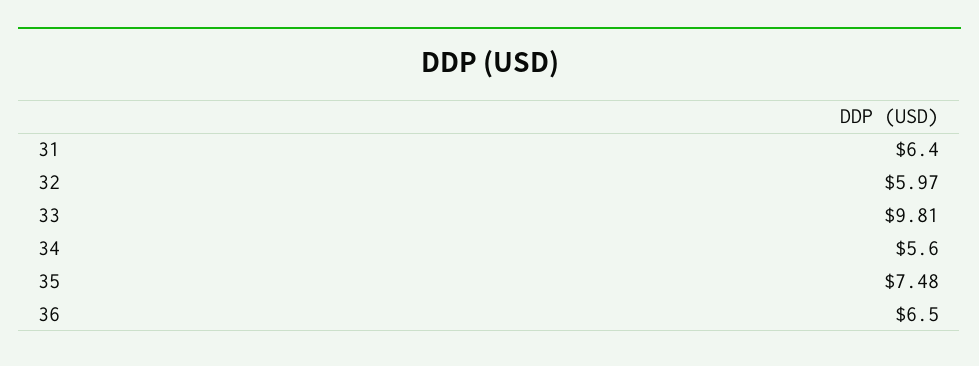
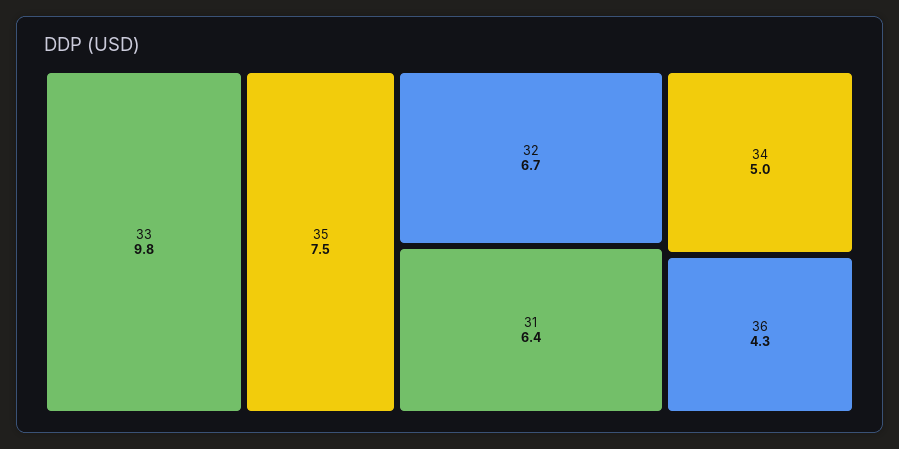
  {
    "31": 6.4,
-   "32": 5.97,
+   "32": 6.7,
    "33": 9.81,
-   "34": 5.6,
+   "34": 5,
    "35": 7.48,
-   "36": 6.5
+   "36": 4.3
  }

